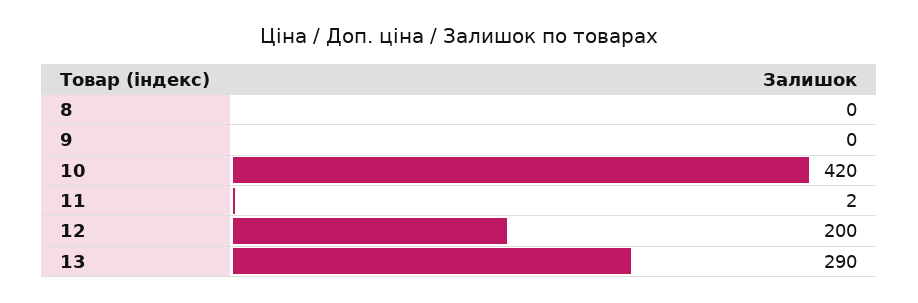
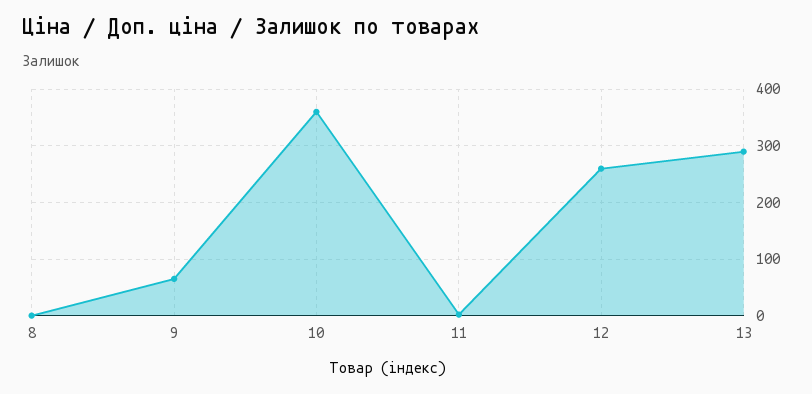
  {
    "8": 0,
-   "9": 0,
+   "9": 60,
-   "10": 420,
+   "10": 360,
    "11": 2,
-   "12": 200,
+   "12": 260,
    "13": 290
  }

